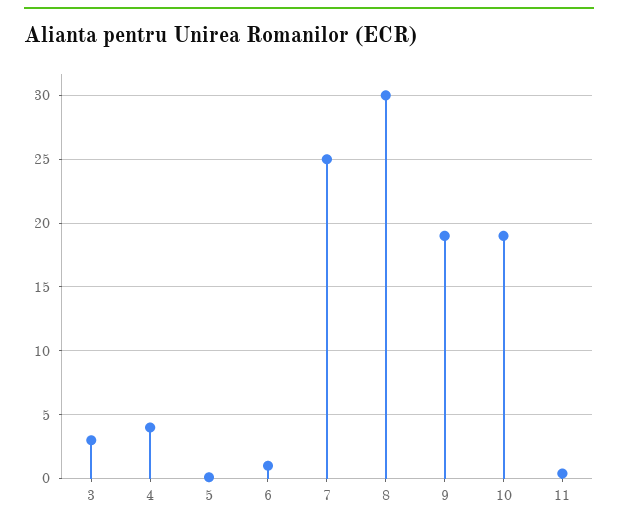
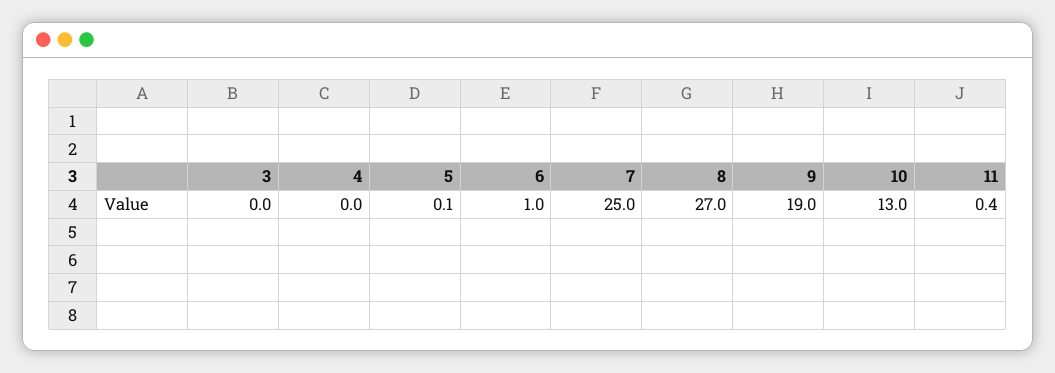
  {
-   "3": 3,
+   "3": 0,
-   "4": 4,
+   "4": 0,
    "5": 0.1,
    "6": 1,
    "7": 25,
-   "8": 30,
+   "8": 27,
    "9": 19,
-   "10": 19,
+   "10": 13,
    "11": 0.4
  }

